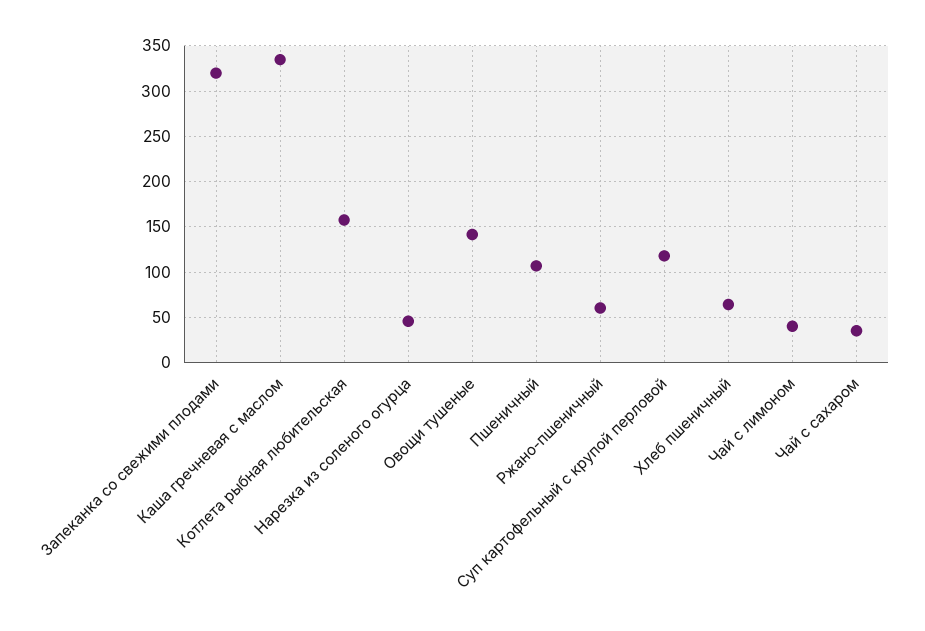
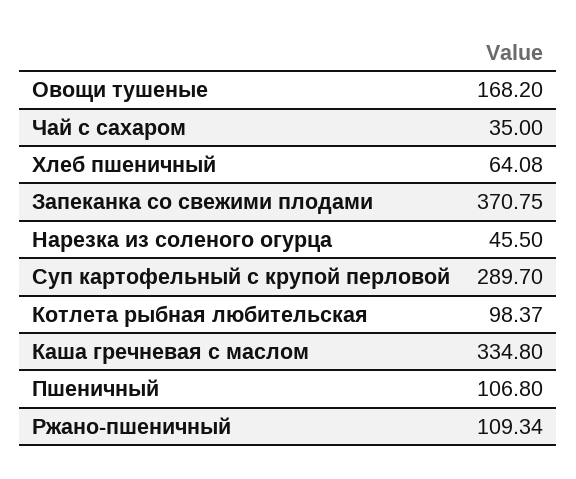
  {
-   "Запеканка со свежими плодами": 320,
+   "Запеканка со свежими плодами": 370.75,
    "Каша гречневая с маслом": 334.8,
-   "Котлета рыбная любительская": 160,
+   "Котлета рыбная любительская": 98.37,
    "Нарезка из соленого огурца": 45.5,
-   "Овощи тушеные": 140,
+   "Овощи тушеные": 168.2,
    "Пшеничный": 106.8,
-   "Ржано-пшеничный": 60,
+   "Ржано-пшеничный": 109.34,
-   "Суп картофельный с крупой перловой": 120,
+   "Суп картофельный с крупой перловой": 289.7,
    "Хлеб пшеничный": 64.08,
-   "Чай с лимоном": 40,
    "Чай с сахаром": 35
  }

